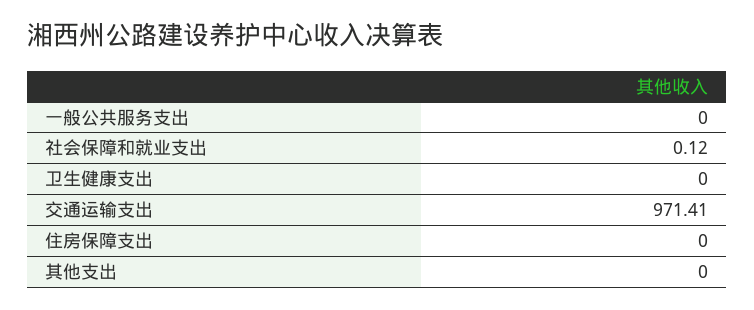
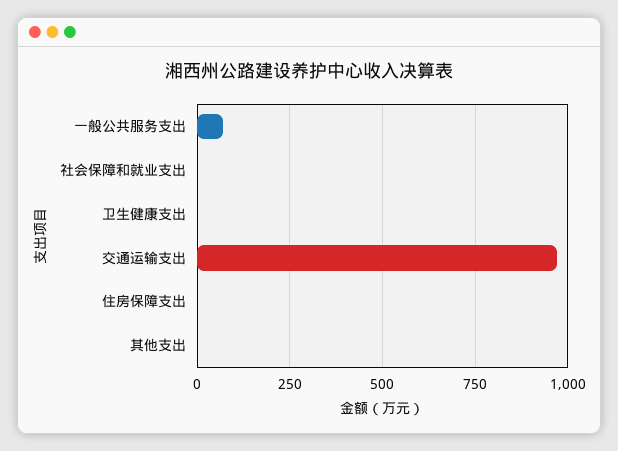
  {
-   "一般公共服务支出": 0,
+   "一般公共服务支出": 75,
    "社会保障和就业支出": 0.12,
    "卫生健康支出": 0,
    "交通运输支出": 971.41,
    "住房保障支出": 0,
    "其他支出": 0
  }

